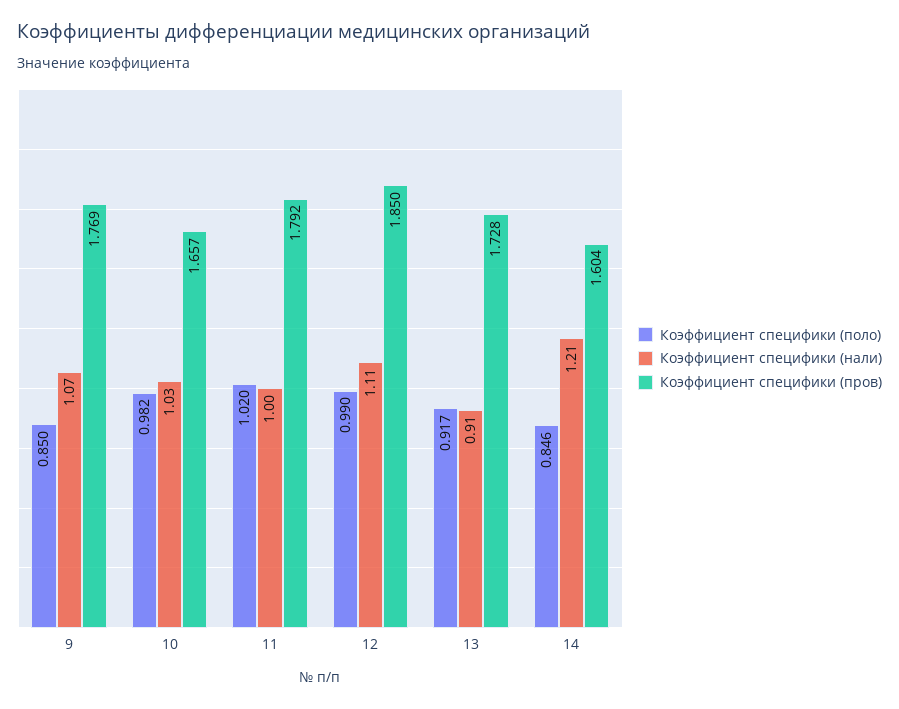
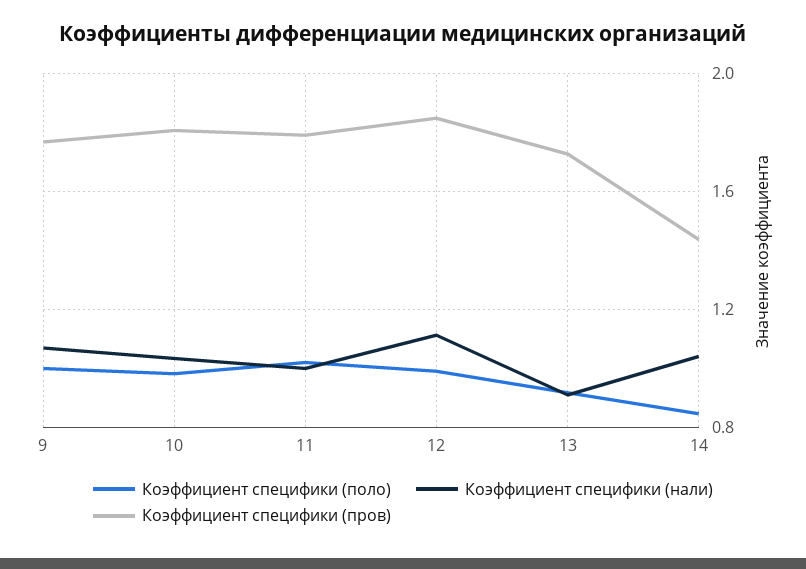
  {
    "Коэффициент специфики (поло)": {
-     "9": 0.85,
+     "9": 1,
      "10": 0.982,
      "11": 1.02,
      "12": 0.99,
      "13": 0.917,
      "14": 0.846
    },
    "Коэффициент специфики (нали)": {
      "9": 1.07,
      "10": 1.03,
      "11": 1,
      "12": 1.11,
      "13": 0.91,
-     "14": 1.21
+     "14": 1.05
    },
    "Коэффициент специфики (пров)": {
      "9": 1.769,
-     "10": 1.657,
+     "10": 1.8,
      "11": 1.792,
      "12": 1.85,
      "13": 1.728,
-     "14": 1.604
+     "14": 1.45
    }
  }

